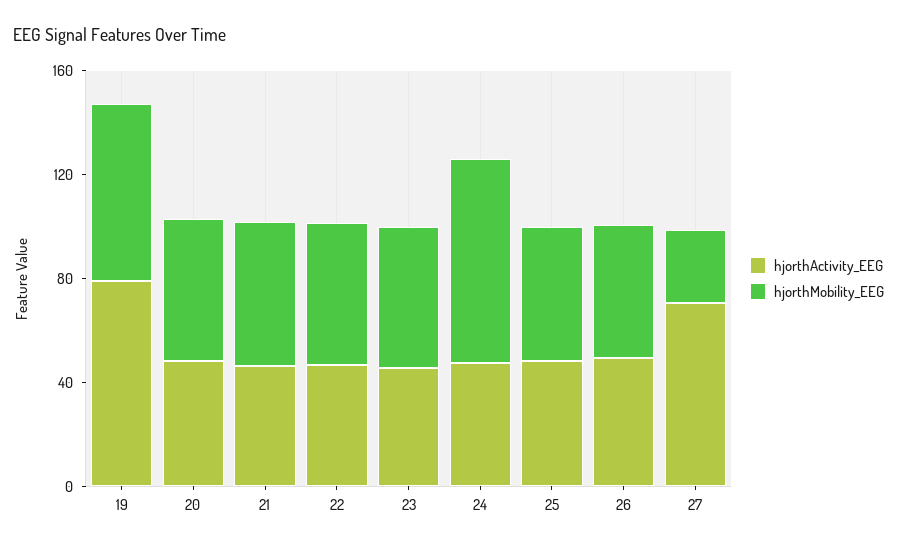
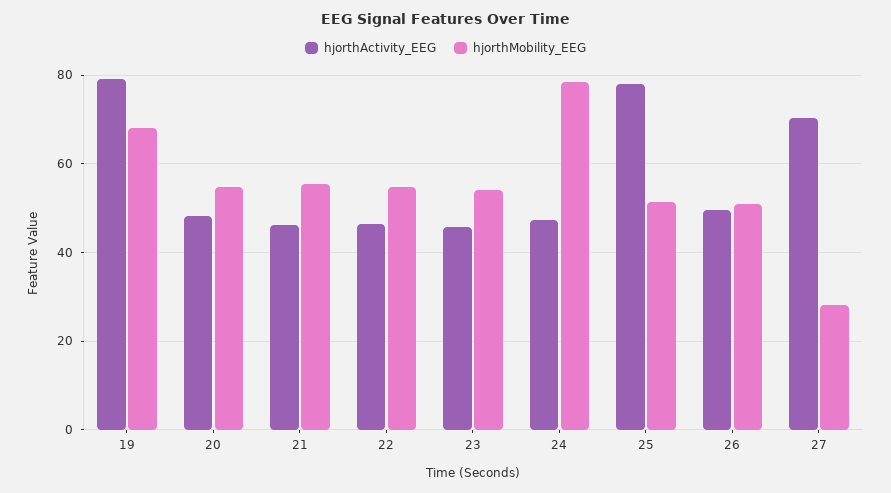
  {
    "hjorthActivity_EEG": {
      "19": 80,
      "20": 48,
      "21": 46,
      "22": 46,
      "23": 46,
      "24": 48,
-     "25": 50,
+     "25": 78,
      "26": 50,
      "27": 70
    },
    "hjorthMobility_EEG": {
      "19": 68,
      "20": 54,
      "21": 56,
      "22": 54,
      "23": 54,
      "24": 78,
      "25": 52,
      "26": 50,
      "27": 28
    }
  }

